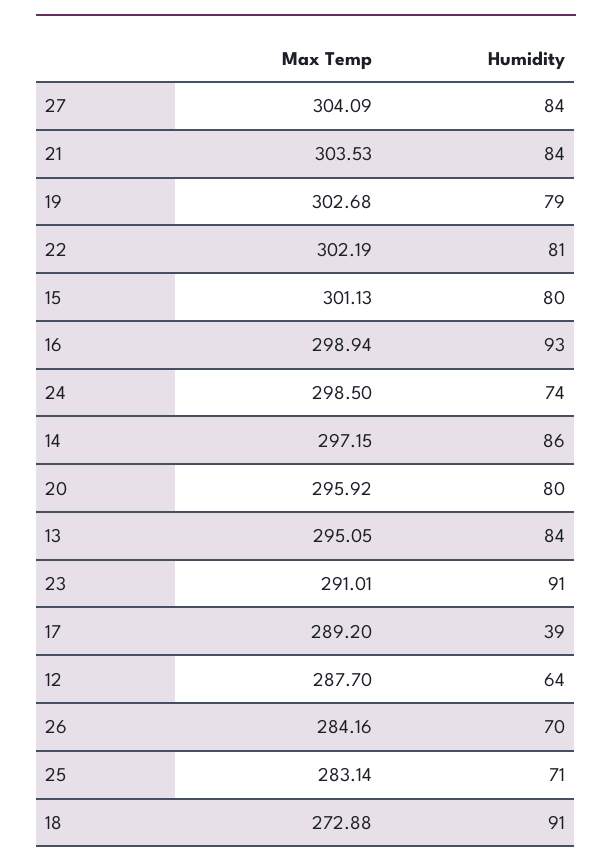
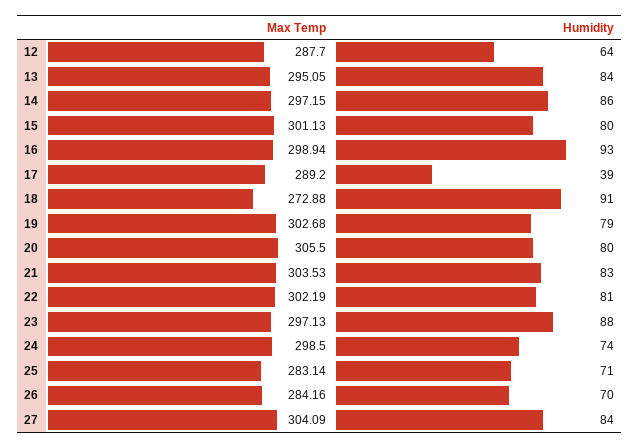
  {
    "Max Temp": {
      "27": 304.09,
      "21": 303.53,
      "19": 302.68,
      "22": 302.19,
      "15": 301.13,
      "16": 298.94,
      "24": 298.5,
      "14": 297.15,
-     "20": 295.92,
+     "20": 305.5,
      "13": 295.05,
-     "23": 291.01,
+     "23": 297.13,
      "17": 289.2,
      "12": 287.7,
      "26": 284.16,
      "25": 283.14,
      "18": 272.88
    },
    "Humidity": {
      "27": 84,
-     "21": 84,
+     "21": 83,
      "19": 79,
      "22": 81,
      "15": 80,
      "16": 93,
      "24": 74,
      "14": 86,
      "20": 80,
      "13": 84,
-     "23": 91,
+     "23": 88,
      "17": 39,
      "12": 64,
      "26": 70,
      "25": 71,
      "18": 91
    }
  }

